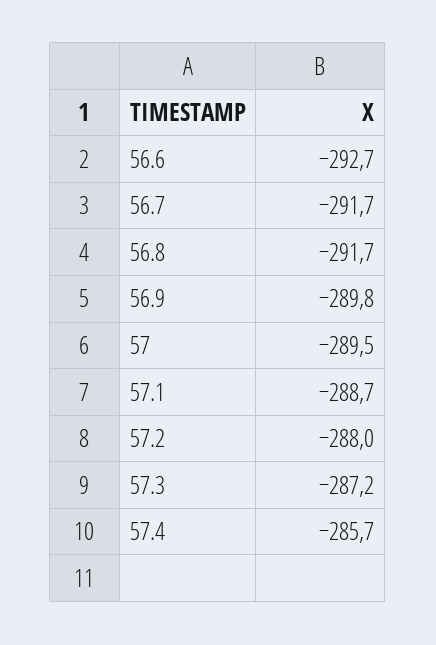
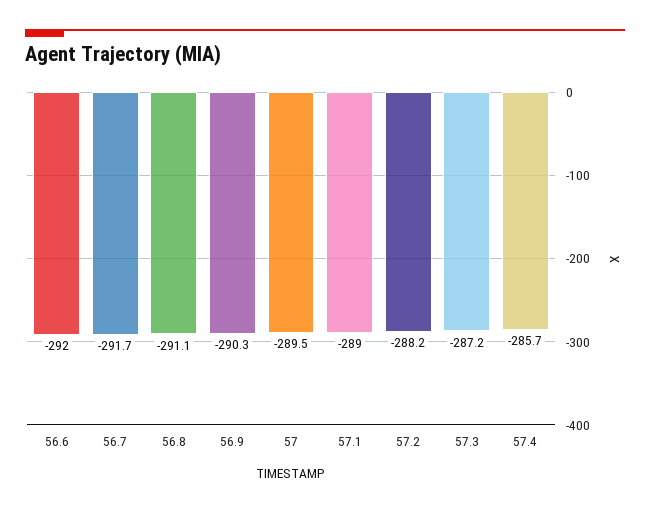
  {
-   "56.6": -292.7,
+   "56.6": -292,
    "56.7": -291.7,
-   "56.8": -291.7,
+   "56.8": -291.1,
-   "56.9": -289.8,
+   "56.9": -290.3,
    "57": -289.5,
-   "57.1": -288.7,
+   "57.1": -289,
-   "57.2": -288,
+   "57.2": -288.2,
    "57.3": -287.2,
    "57.4": -285.7
  }

